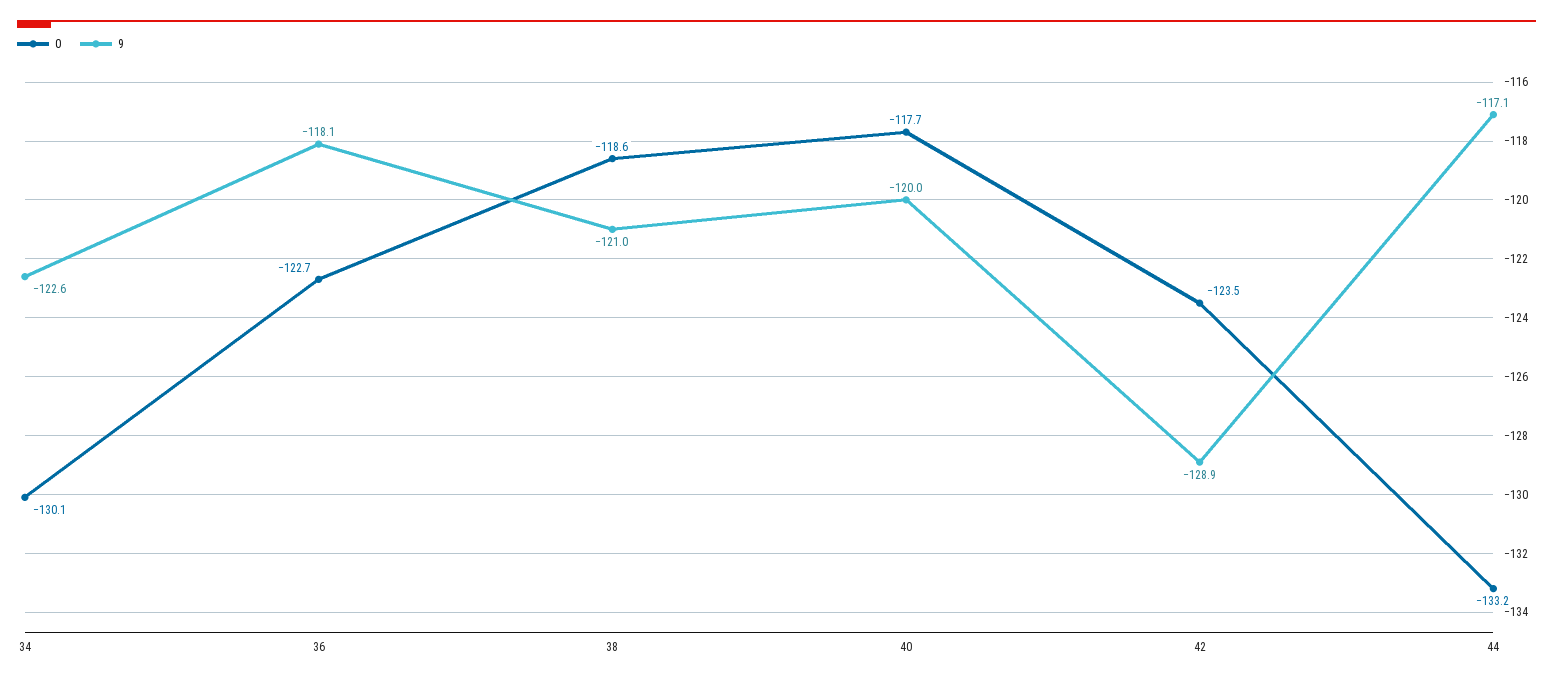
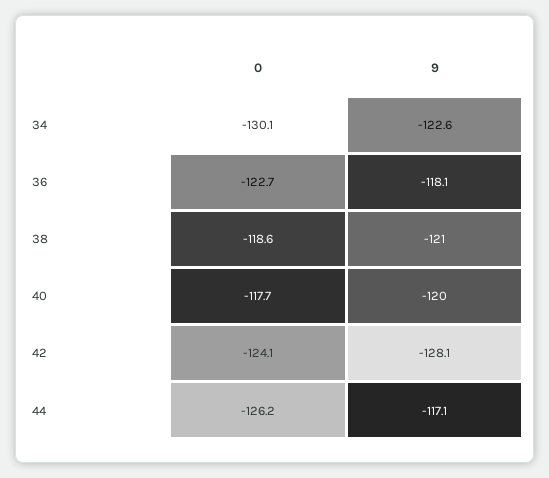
  {
    "0": {
      "34": -130.1,
      "36": -122.7,
      "38": -118.6,
      "40": -117.7,
-     "42": -123.5,
+     "42": -124.1,
-     "44": -133.2
+     "44": -126.2
    },
    "9": {
      "34": -122.6,
      "36": -118.1,
      "38": -121,
      "40": -120,
-     "42": -128.9,
+     "42": -128.1,
      "44": -117.1
    }
  }

